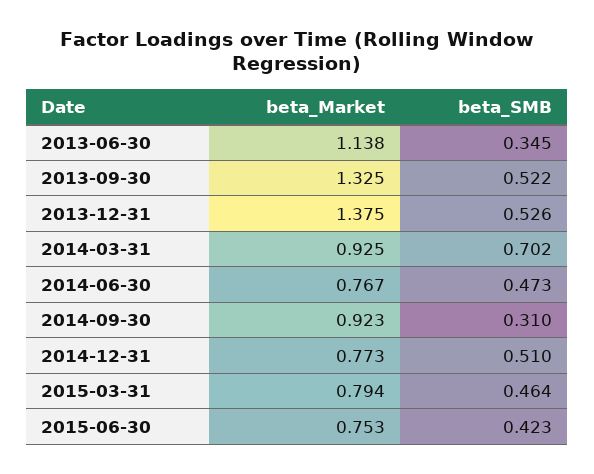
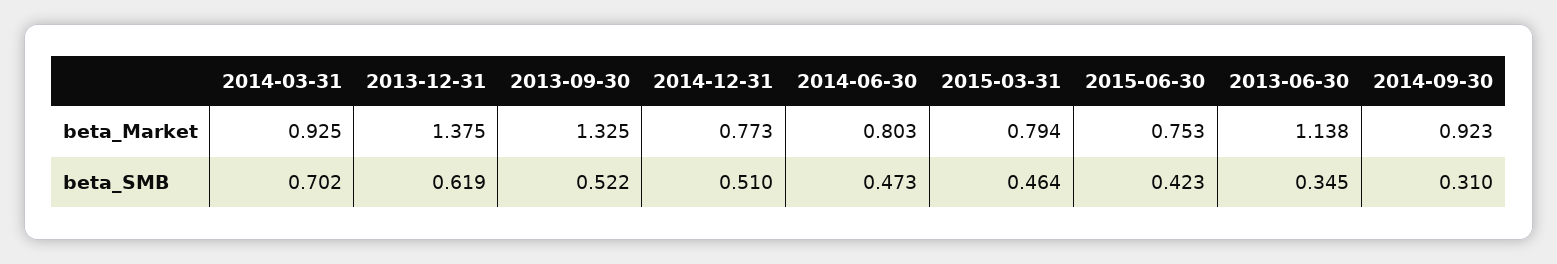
  {
    "beta_Market": {
      "2013-06-30": 1.138,
      "2013-09-30": 1.325,
      "2013-12-31": 1.375,
      "2014-03-31": 0.925,
-     "2014-06-30": 0.767,
+     "2014-06-30": 0.803,
      "2014-09-30": 0.923,
      "2014-12-31": 0.773,
      "2015-03-31": 0.794,
      "2015-06-30": 0.753
    },
    "beta_SMB": {
      "2013-06-30": 0.345,
      "2013-09-30": 0.522,
-     "2013-12-31": 0.526,
+     "2013-12-31": 0.619,
      "2014-03-31": 0.702,
      "2014-06-30": 0.473,
      "2014-09-30": 0.31,
      "2014-12-31": 0.51,
      "2015-03-31": 0.464,
      "2015-06-30": 0.423
    }
  }

